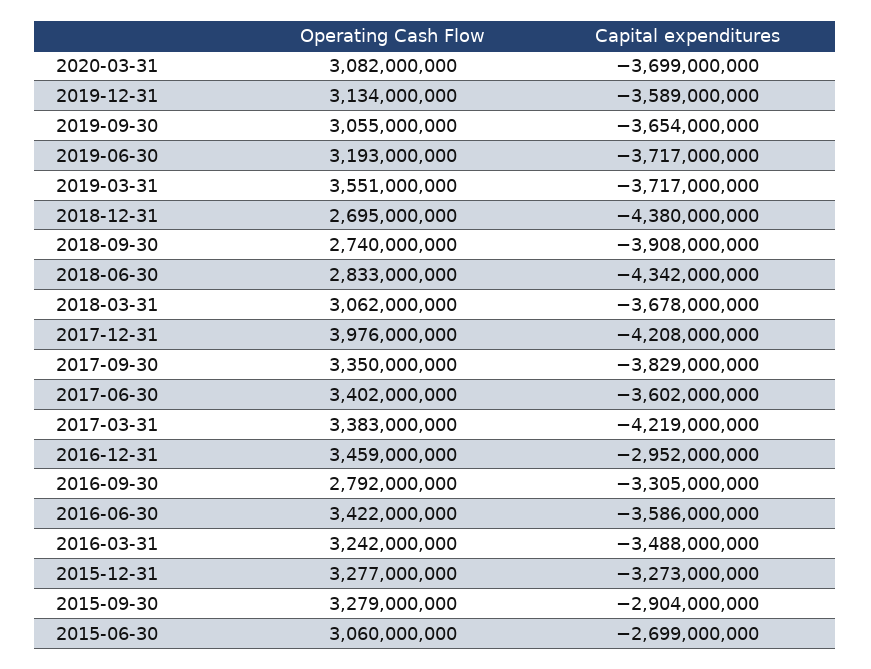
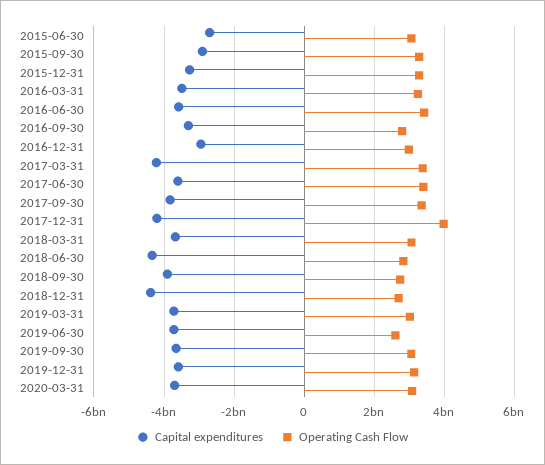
  {
    "Operating Cash Flow": {
      "2020-03-31": 3082000000,
      "2019-12-31": 3134000000,
      "2019-09-30": 3055000000,
-     "2019-06-30": 3193000000,
+     "2019-06-30": 2600000000,
-     "2019-03-31": 3551000000,
+     "2019-03-31": 3000000000,
      "2018-12-31": 2695000000,
      "2018-09-30": 2740000000,
      "2018-06-30": 2833000000,
      "2018-03-31": 3062000000,
      "2017-12-31": 3976000000,
      "2017-09-30": 3350000000,
      "2017-06-30": 3402000000,
      "2017-03-31": 3383000000,
-     "2016-12-31": 3459000000,
+     "2016-12-31": 3000000000,
      "2016-09-30": 2792000000,
      "2016-06-30": 3422000000,
      "2016-03-31": 3242000000,
      "2015-12-31": 3277000000,
      "2015-09-30": 3279000000,
      "2015-06-30": 3060000000
    },
    "Capital expenditures": {
      "2020-03-31": -3699000000,
      "2019-12-31": -3589000000,
      "2019-09-30": -3654000000,
      "2019-06-30": -3717000000,
      "2019-03-31": -3717000000,
      "2018-12-31": -4380000000,
      "2018-09-30": -3908000000,
      "2018-06-30": -4342000000,
      "2018-03-31": -3678000000,
      "2017-12-31": -4208000000,
      "2017-09-30": -3829000000,
      "2017-06-30": -3602000000,
      "2017-03-31": -4219000000,
      "2016-12-31": -2952000000,
      "2016-09-30": -3305000000,
      "2016-06-30": -3586000000,
      "2016-03-31": -3488000000,
      "2015-12-31": -3273000000,
      "2015-09-30": -2904000000,
      "2015-06-30": -2699000000
    }
  }

